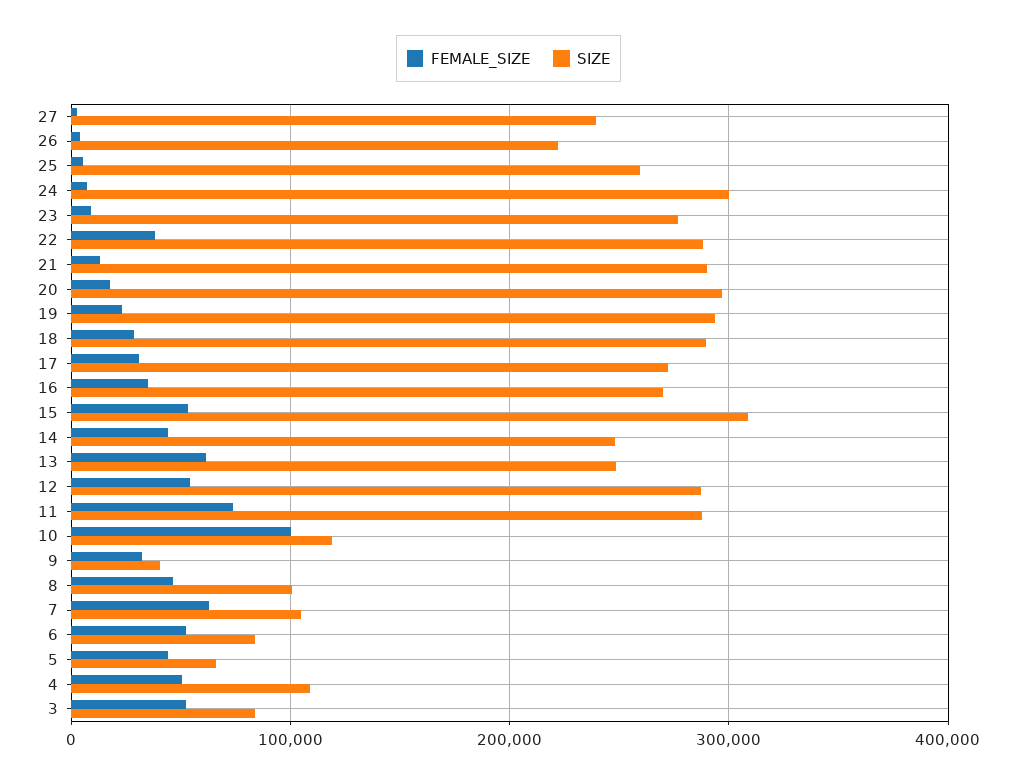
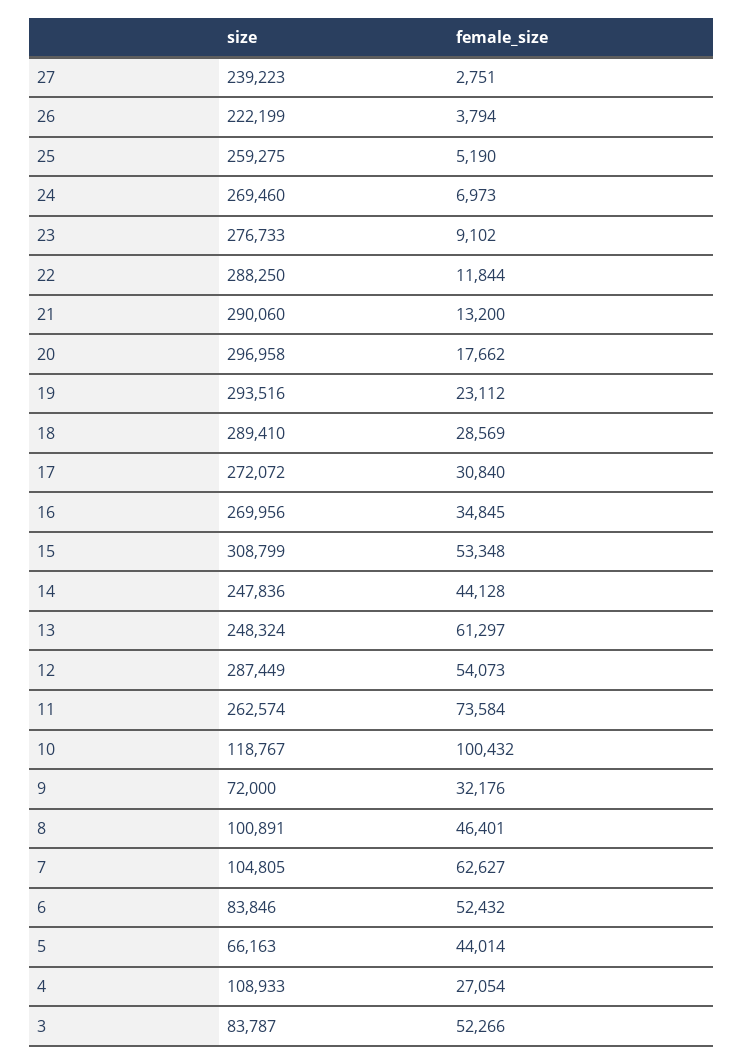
  {
    "FEMALE_SIZE": {
      "27": 2751,
      "26": 3794,
      "25": 5190,
      "24": 6973,
      "23": 9102,
-     "22": 40000,
+     "22": 11844,
      "21": 13200,
      "20": 17662,
      "19": 23112,
      "18": 28569,
      "17": 30840,
      "16": 34845,
      "15": 53348,
      "14": 44128,
      "13": 61297,
      "12": 54073,
      "11": 73584,
      "10": 100432,
      "9": 32176,
      "8": 46401,
      "7": 62627,
      "6": 52432,
      "5": 44014,
-     "4": 50000,
+     "4": 27054,
      "3": 52266
    },
    "SIZE": {
      "27": 239223,
      "26": 222199,
      "25": 259275,
-     "24": 300000,
+     "24": 269460,
      "23": 276733,
      "22": 288250,
      "21": 290060,
      "20": 296958,
      "19": 293516,
      "18": 289410,
      "17": 272072,
      "16": 269956,
      "15": 308799,
      "14": 247836,
      "13": 248324,
      "12": 287449,
-     "11": 290000,
+     "11": 262574,
      "10": 118767,
-     "9": 40000,
+     "9": 72000,
      "8": 100891,
      "7": 104805,
      "6": 83846,
      "5": 66163,
      "4": 108933,
      "3": 83787
    }
  }

